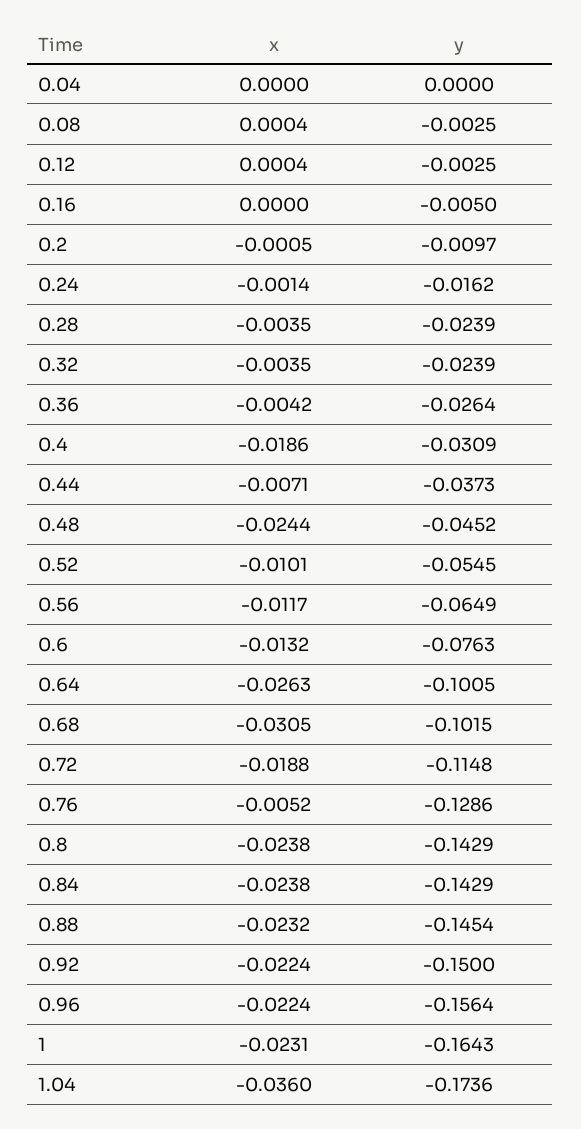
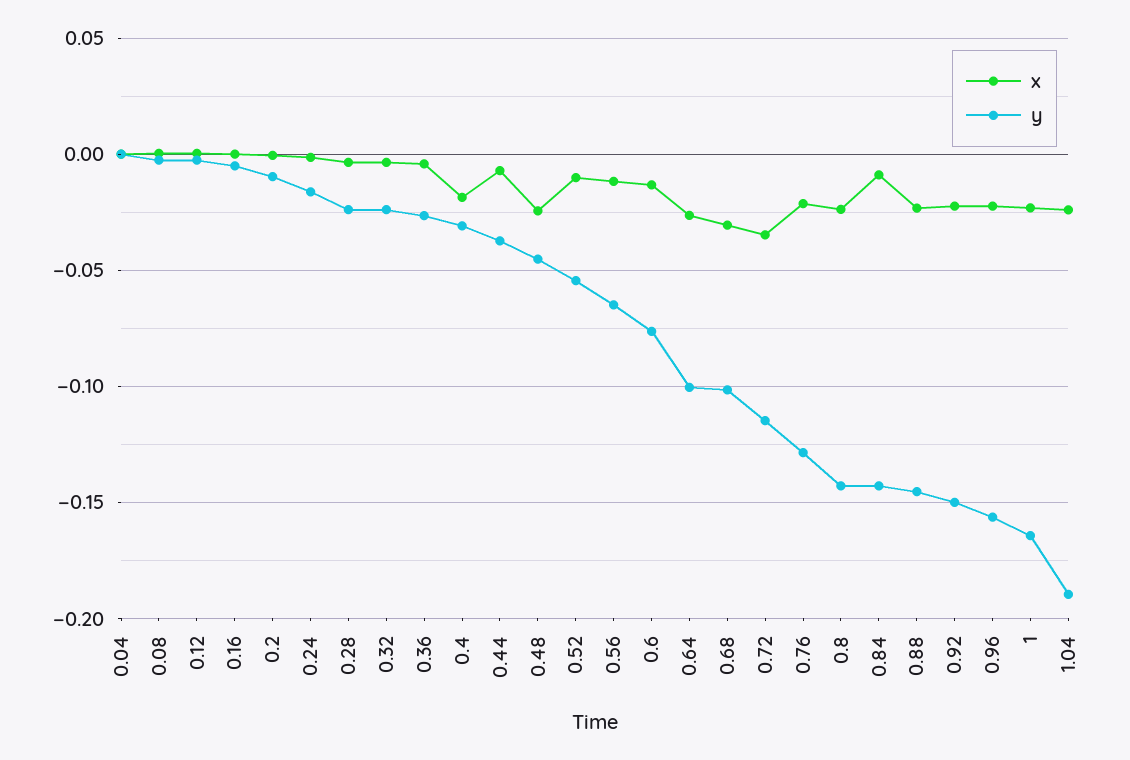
  {
    "x": {
      "0.04": 0,
      "0.08": 0.0004,
      "0.12": 0.0004,
      "0.16": 0,
      "0.2": -0.0005,
      "0.24": -0.0014,
      "0.28": -0.0035,
      "0.32": -0.0035,
      "0.36": -0.0042,
      "0.4": -0.0186,
      "0.44": -0.0071,
      "0.48": -0.0244,
      "0.52": -0.0101,
      "0.56": -0.0117,
      "0.6": -0.0132,
      "0.64": -0.0263,
      "0.68": -0.0305,
-     "0.72": -0.0188,
+     "0.72": -0.035,
-     "0.76": -0.0052,
+     "0.76": -0.02,
      "0.8": -0.0238,
-     "0.84": -0.0238,
+     "0.84": -0.01,
      "0.88": -0.0232,
      "0.92": -0.0224,
      "0.96": -0.0224,
      "1": -0.0231,
-     "1.04": -0.036
+     "1.04": -0.025
    },
    "y": {
      "0.04": 0,
      "0.08": -0.0025,
      "0.12": -0.0025,
      "0.16": -0.005,
      "0.2": -0.0097,
      "0.24": -0.0162,
      "0.28": -0.0239,
      "0.32": -0.0239,
      "0.36": -0.0264,
      "0.4": -0.0309,
      "0.44": -0.0373,
      "0.48": -0.0452,
      "0.52": -0.0545,
      "0.56": -0.0649,
      "0.6": -0.0763,
      "0.64": -0.1005,
      "0.68": -0.1015,
      "0.72": -0.1148,
      "0.76": -0.1286,
      "0.8": -0.1429,
      "0.84": -0.1429,
      "0.88": -0.1454,
      "0.92": -0.15,
      "0.96": -0.1564,
      "1": -0.1643,
-     "1.04": -0.1736
+     "1.04": -0.19
    }
  }

